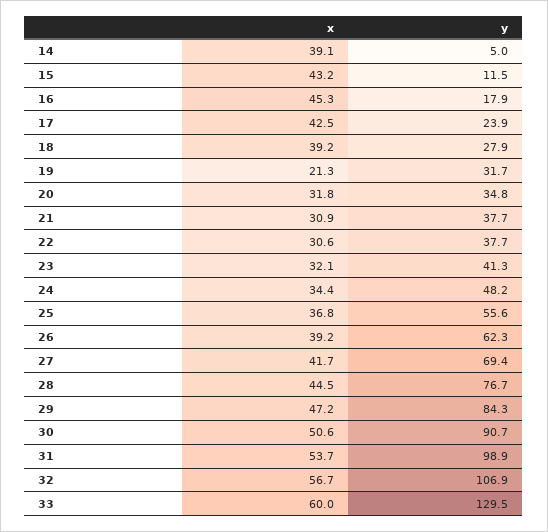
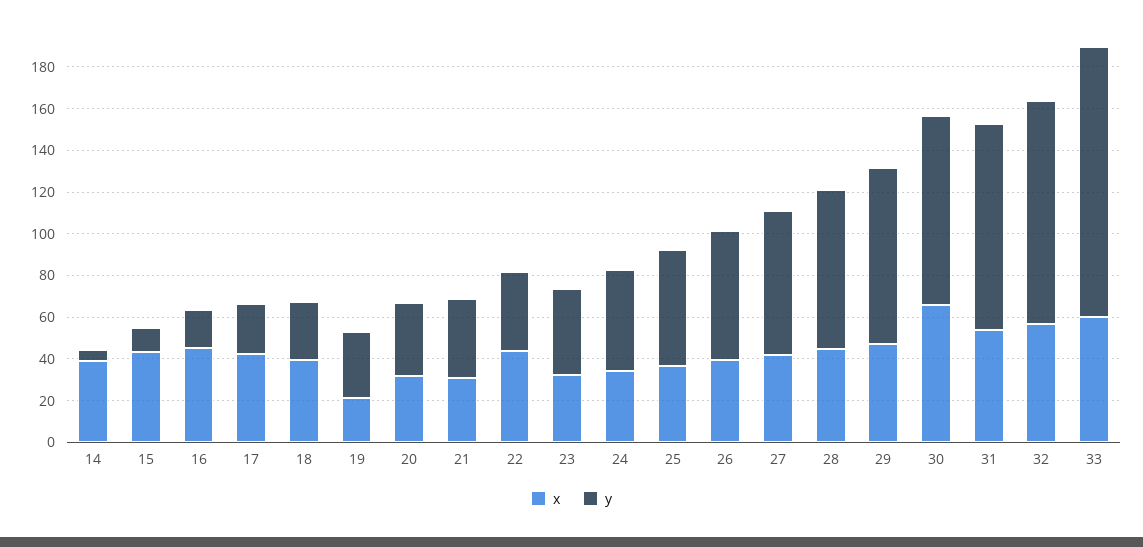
  {
    "x": {
      "14": 39.1,
      "15": 43.2,
      "16": 45.3,
      "17": 42.5,
      "18": 39.2,
      "19": 21.3,
      "20": 31.8,
      "21": 30.9,
-     "22": 30.6,
+     "22": 45,
      "23": 32.1,
      "24": 34.4,
      "25": 36.8,
      "26": 39.2,
      "27": 41.7,
      "28": 44.5,
      "29": 47.2,
-     "30": 50.6,
+     "30": 65,
      "31": 53.7,
      "32": 56.7,
      "33": 60
    },
    "y": {
      "14": 5,
      "15": 11.5,
      "16": 17.9,
      "17": 23.9,
      "18": 27.9,
      "19": 31.7,
      "20": 34.8,
      "21": 37.7,
      "22": 37.7,
      "23": 41.3,
      "24": 48.2,
      "25": 55.6,
      "26": 62.3,
      "27": 69.4,
      "28": 76.7,
      "29": 84.3,
      "30": 90.7,
      "31": 98.9,
      "32": 106.9,
      "33": 129.5
    }
  }

